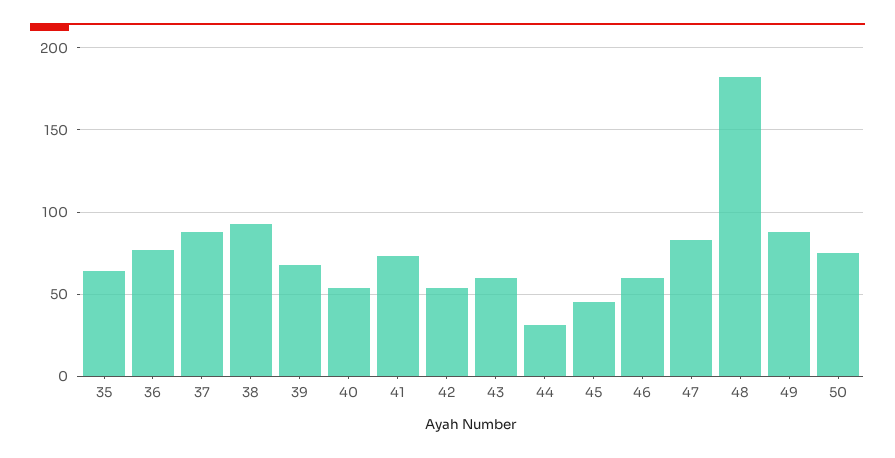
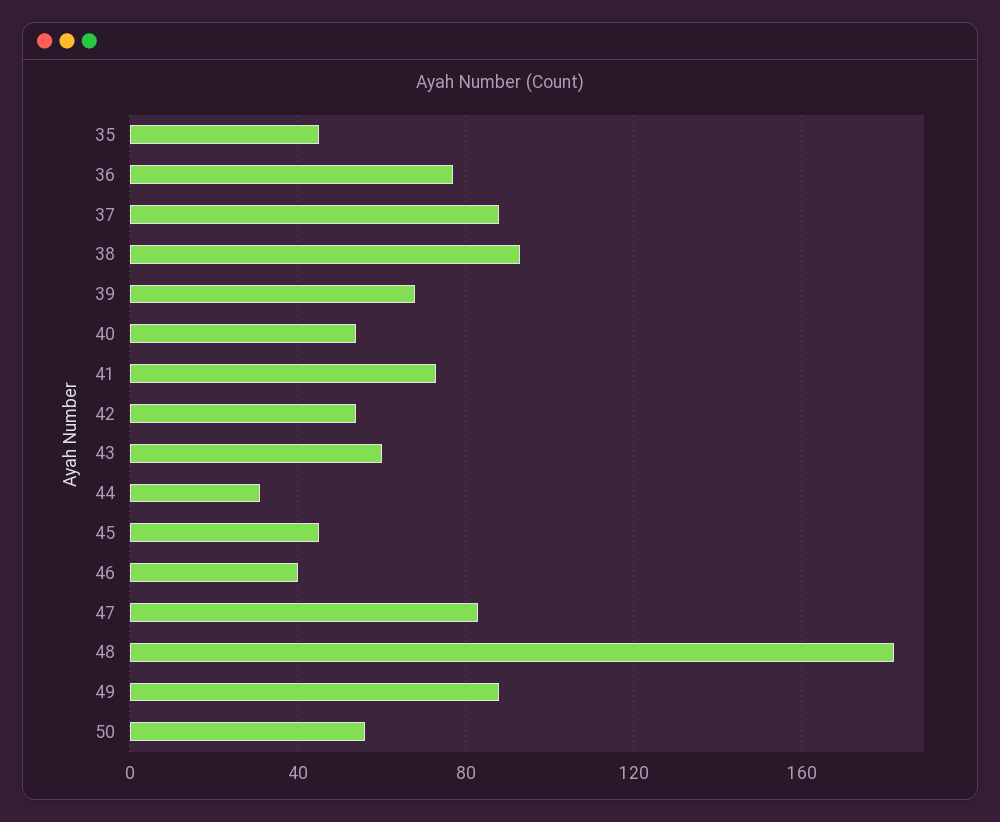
  {
-   "35": 65,
+   "35": 45,
    "36": 75,
    "37": 90,
    "38": 95,
    "39": 70,
    "40": 55,
    "41": 75,
    "42": 55,
    "43": 60,
    "44": 30,
    "45": 45,
-   "46": 60,
+   "46": 40,
    "47": 85,
    "48": 180,
    "49": 90,
-   "50": 75
+   "50": 55
  }

